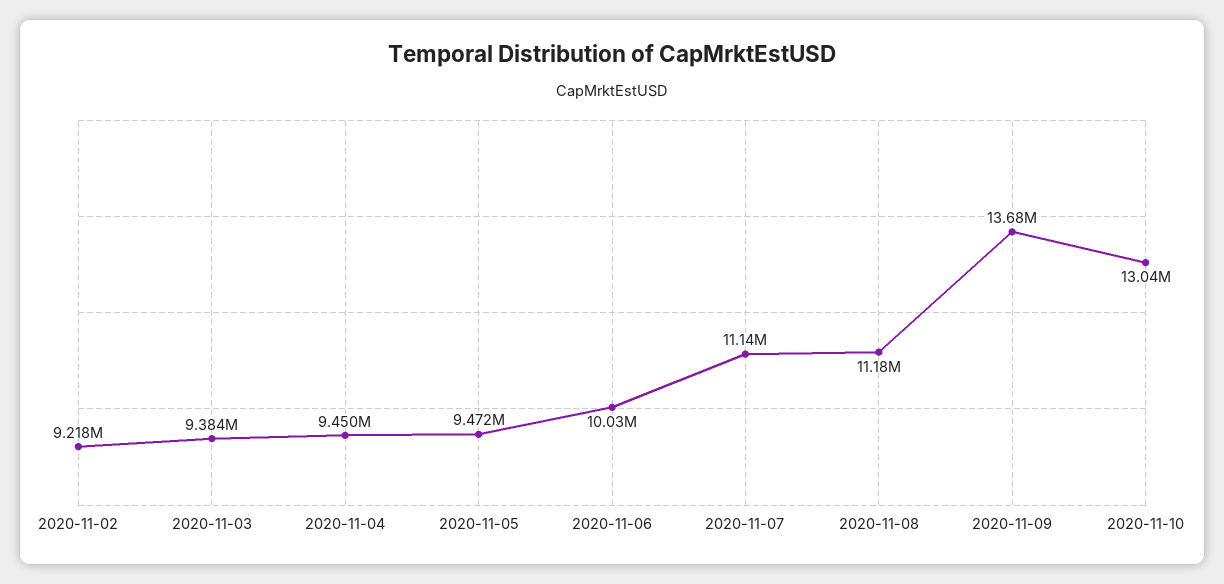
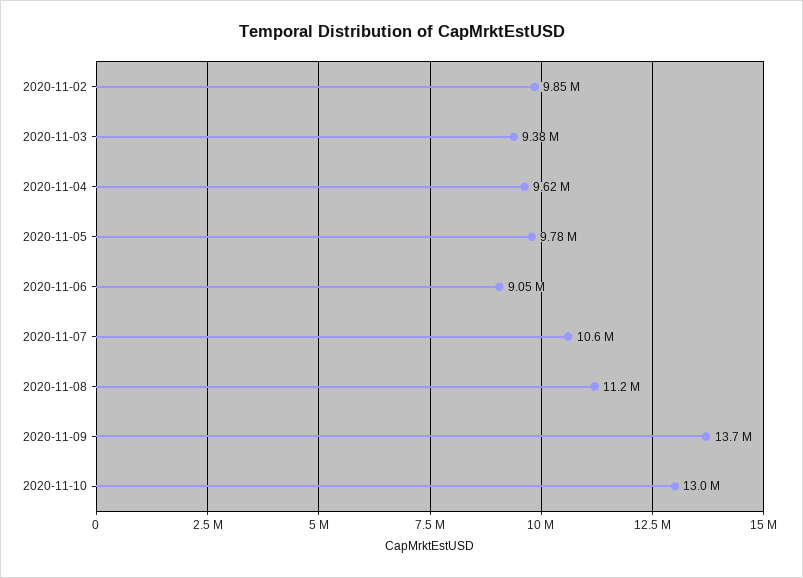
  {
-   "2020-11-02": 9218000,
+   "2020-11-02": 9850000,
    "2020-11-03": 9384000,
-   "2020-11-04": 9450000,
+   "2020-11-04": 9620000,
-   "2020-11-05": 9472000,
+   "2020-11-05": 9780000,
-   "2020-11-06": 10030000,
+   "2020-11-06": 9050000,
-   "2020-11-07": 11140000,
+   "2020-11-07": 10600000,
    "2020-11-08": 11180000,
    "2020-11-09": 13680000,
    "2020-11-10": 13040000
  }

